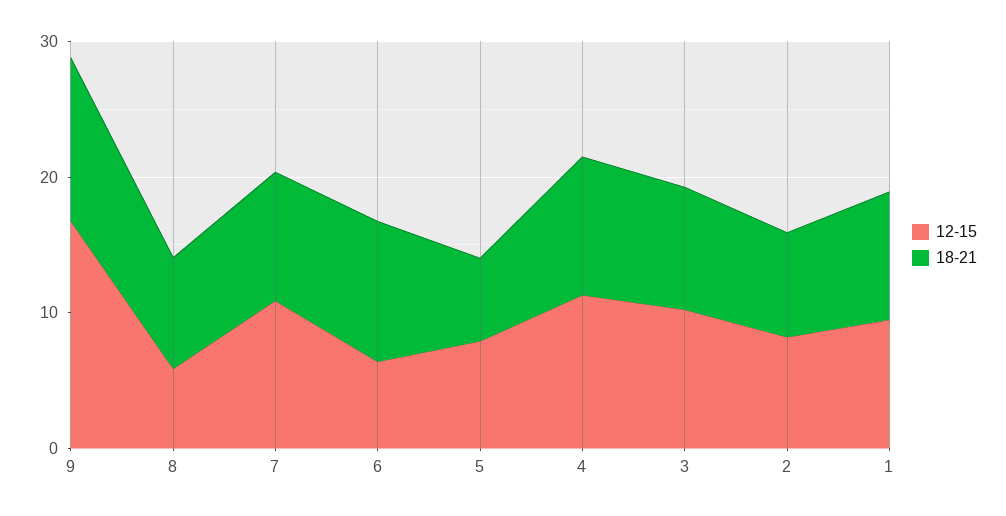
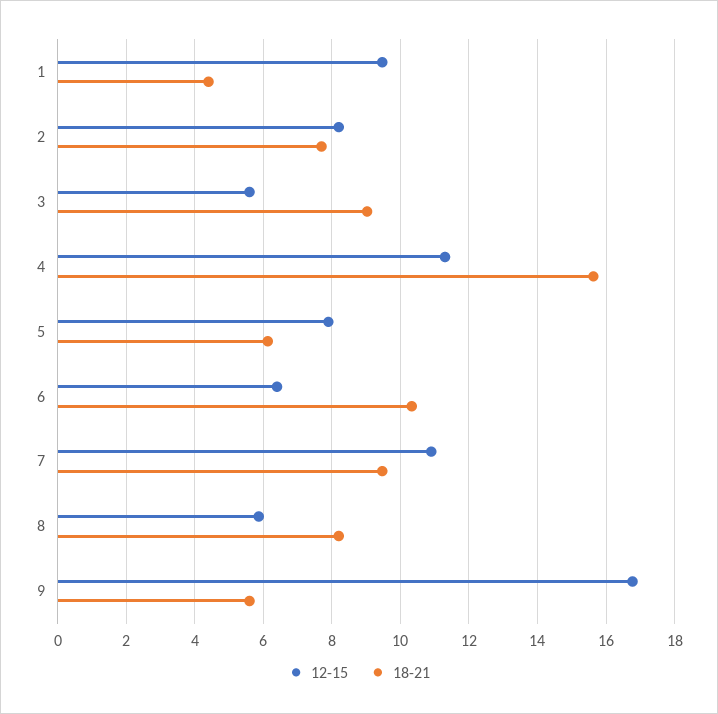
  {
    "12-15": {
      "9": 16.8,
      "8": 5.8,
      "7": 11,
      "6": 6.4,
      "5": 8,
      "4": 11.4,
-     "3": 10,
+     "3": 5.6,
      "2": 8.2,
      "1": 9.4
    },
    "18-21": {
-     "9": 12,
+     "9": 5.6,
      "8": 8.2,
      "7": 9.4,
      "6": 10.4,
      "5": 6.2,
-     "4": 10,
+     "4": 15.6,
      "3": 9,
      "2": 7.8,
-     "1": 10
+     "1": 4.4
    }
  }

